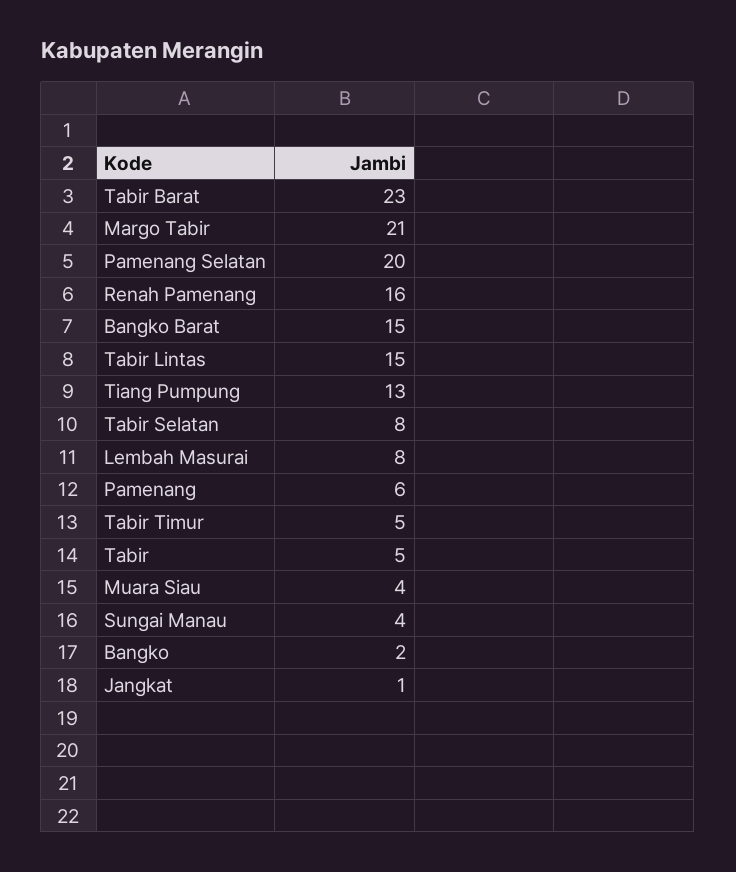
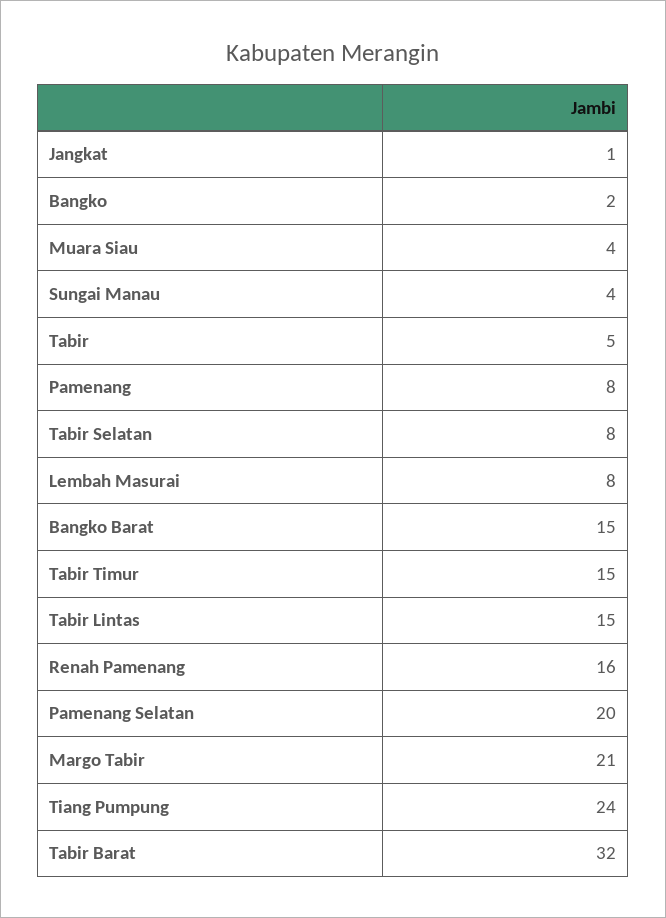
  {
-   "Tabir Barat": 23,
+   "Tabir Barat": 32,
    "Margo Tabir": 21,
    "Pamenang Selatan": 20,
    "Renah Pamenang": 16,
    "Bangko Barat": 15,
    "Tabir Lintas": 15,
-   "Tiang Pumpung": 13,
+   "Tiang Pumpung": 24,
    "Tabir Selatan": 8,
    "Lembah Masurai": 8,
-   "Pamenang": 6,
+   "Pamenang": 8,
-   "Tabir Timur": 5,
+   "Tabir Timur": 15,
    "Tabir": 5,
    "Muara Siau": 4,
    "Sungai Manau": 4,
    "Bangko": 2,
    "Jangkat": 1
  }

